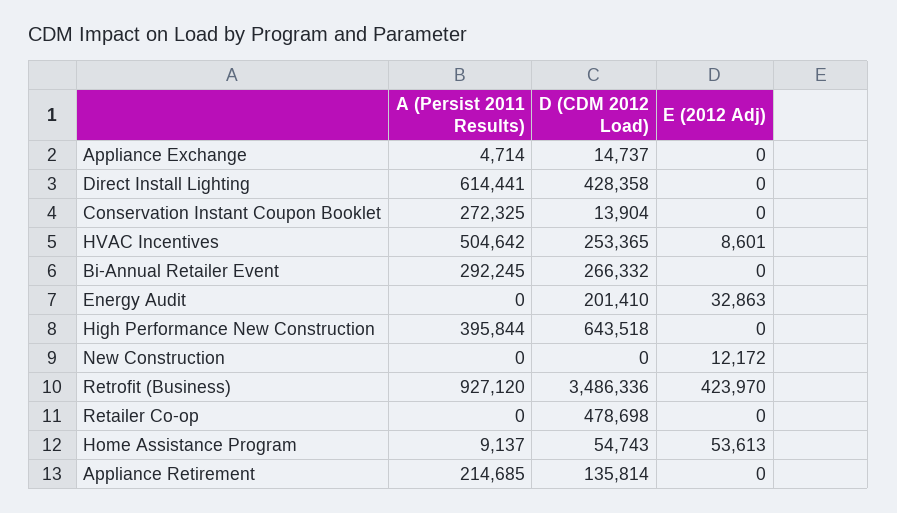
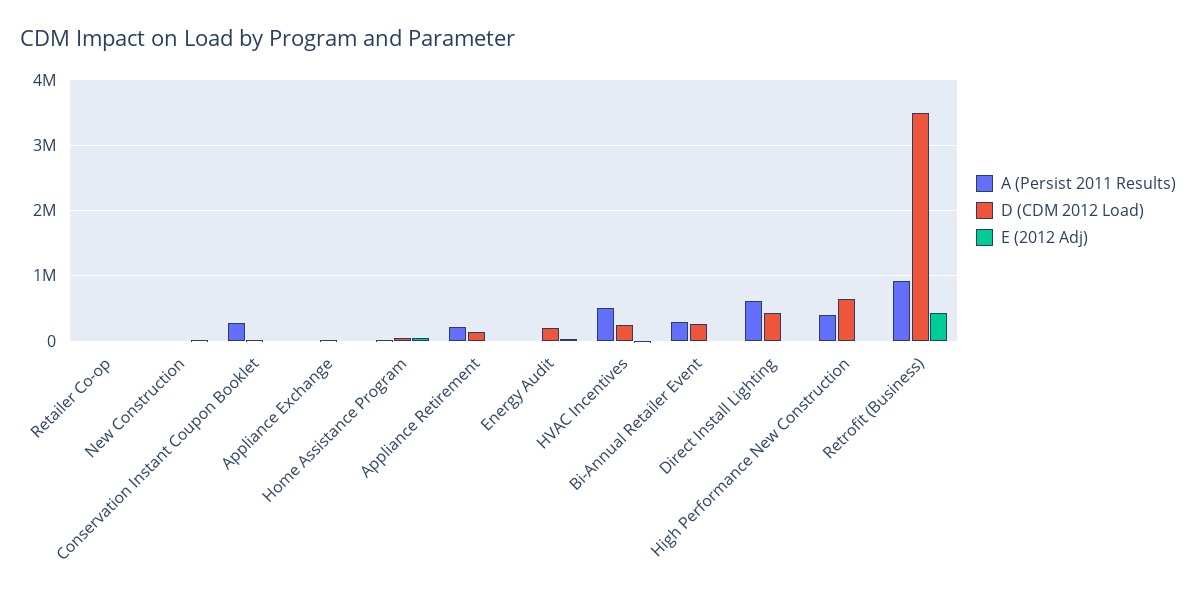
  {
    "A (Persist 2011 Results)": {
      "Appliance Exchange": 4714,
      "Direct Install Lighting": 614441,
      "Conservation Instant Coupon Booklet": 272325,
      "HVAC Incentives": 504642,
      "Bi-Annual Retailer Event": 292245,
      "Energy Audit": 0,
      "High Performance New Construction": 395844,
      "New Construction": 0,
      "Retrofit (Business)": 927120,
      "Retailer Co-op": 0,
      "Home Assistance Program": 9137,
      "Appliance Retirement": 214685
    },
    "D (CDM 2012 Load)": {
      "Appliance Exchange": 14737,
      "Direct Install Lighting": 428358,
      "Conservation Instant Coupon Booklet": 13904,
      "HVAC Incentives": 253365,
      "Bi-Annual Retailer Event": 266332,
      "Energy Audit": 201410,
      "High Performance New Construction": 643518,
      "New Construction": 0,
      "Retrofit (Business)": 3486336,
-     "Retailer Co-op": 478698,
+     "Retailer Co-op": 0,
      "Home Assistance Program": 54743,
      "Appliance Retirement": 135814
    },
    "E (2012 Adj)": {
      "Appliance Exchange": 0,
      "Direct Install Lighting": 0,
      "Conservation Instant Coupon Booklet": 0,
      "HVAC Incentives": 8601,
      "Bi-Annual Retailer Event": 0,
      "Energy Audit": 32863,
      "High Performance New Construction": 0,
      "New Construction": 12172,
      "Retrofit (Business)": 423970,
      "Retailer Co-op": 0,
      "Home Assistance Program": 53613,
      "Appliance Retirement": 0
    }
  }

